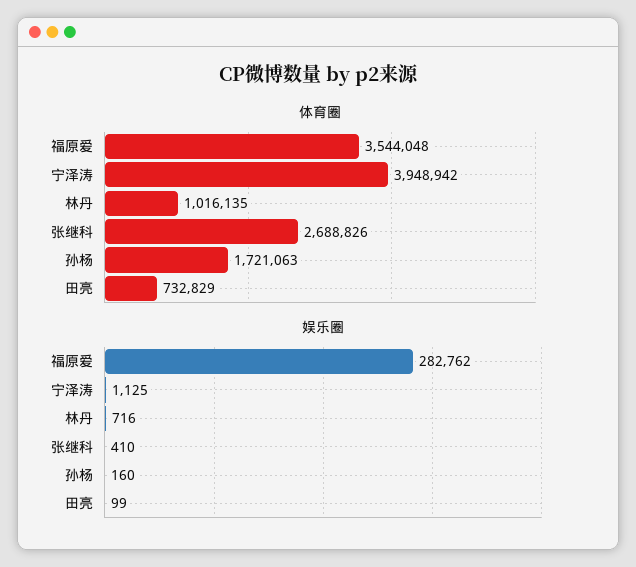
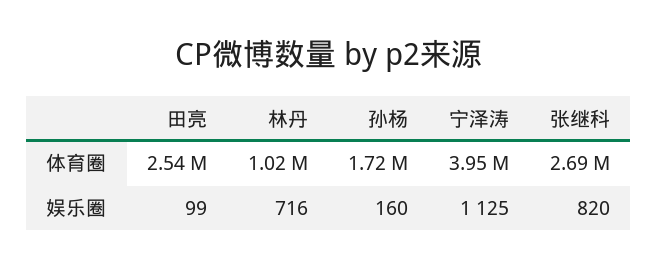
  {
    "体育圈": {
-     "福原爱": 3544048,
      "宁泽涛": 3948942,
      "林丹": 1016135,
      "张继科": 2688826,
      "孙杨": 1721063,
-     "田亮": 732829
+     "田亮": 2540000
    },
    "娱乐圈": {
-     "福原爱": 282762,
      "宁泽涛": 1125,
      "林丹": 716,
-     "张继科": 410,
+     "张继科": 820,
      "孙杨": 160,
      "田亮": 99
    }
  }

